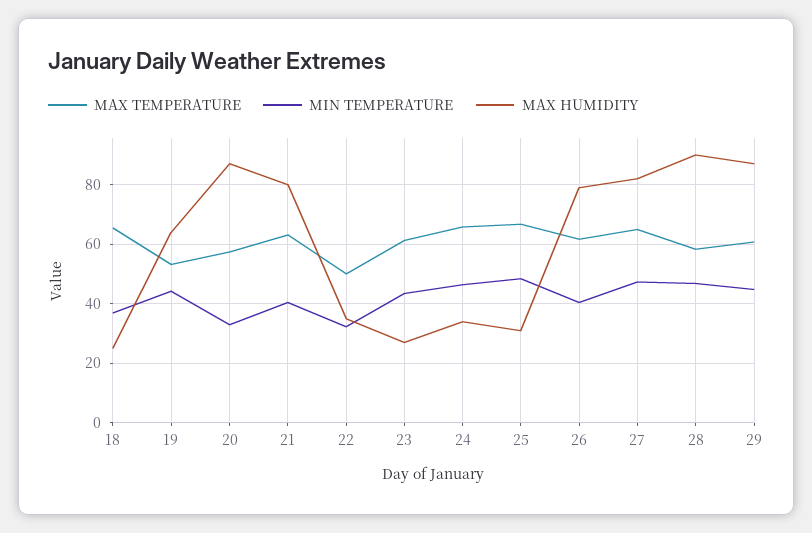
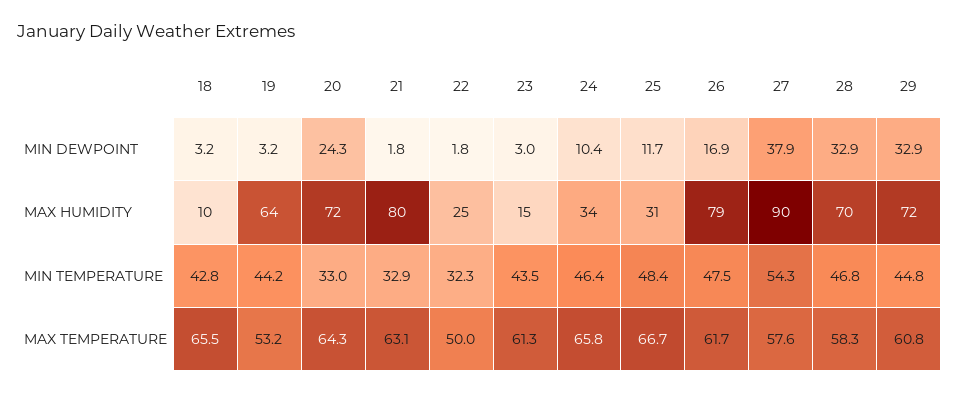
  {
    "MAX TEMPERATURE": {
      "18": 65.5,
      "19": 53.2,
-     "20": 57.5,
+     "20": 64.3,
      "21": 63.1,
      "22": 50,
      "23": 61.3,
      "24": 65.8,
      "25": 66.7,
      "26": 61.7,
-     "27": 65,
+     "27": 57.6,
      "28": 58.3,
      "29": 60.8
    },
    "MIN TEMPERATURE": {
-     "18": 37.5,
+     "18": 42.8,
      "19": 44.2,
      "20": 33,
-     "21": 40,
+     "21": 32.9,
      "22": 32.3,
      "23": 43.5,
      "24": 46.4,
      "25": 48.4,
-     "26": 40,
+     "26": 47.5,
-     "27": 47.5,
+     "27": 54.3,
      "28": 46.8,
      "29": 44.8
    },
    "MAX HUMIDITY": {
-     "18": 25,
+     "18": 10,
      "19": 64,
-     "20": 87.5,
+     "20": 72,
      "21": 80,
-     "22": 35,
+     "22": 25,
-     "23": 27.5,
+     "23": 15,
      "24": 34,
      "25": 31,
      "26": 79,
-     "27": 82.5,
+     "27": 90,
-     "28": 90,
+     "28": 70,
-     "29": 87.5
+     "29": 72
-   }
+   },
+   "MIN DEWPOINT": {
+     "18": 3.2,
+     "19": 3.2,
+     "20": 24.3,
+     "21": 1.8,
+     "22": 1.8,
+     "23": 3,
+     "24": 10.4,
+     "25": 11.7,
+     "26": 16.9,
+     "27": 37.9,
+     "28": 32.9,
+     "29": 32.9
+   }
  }

